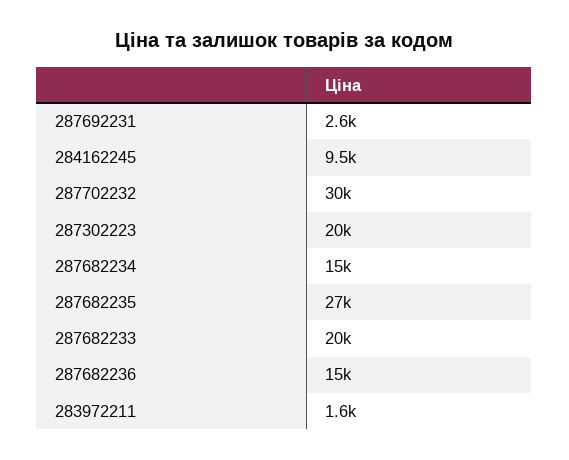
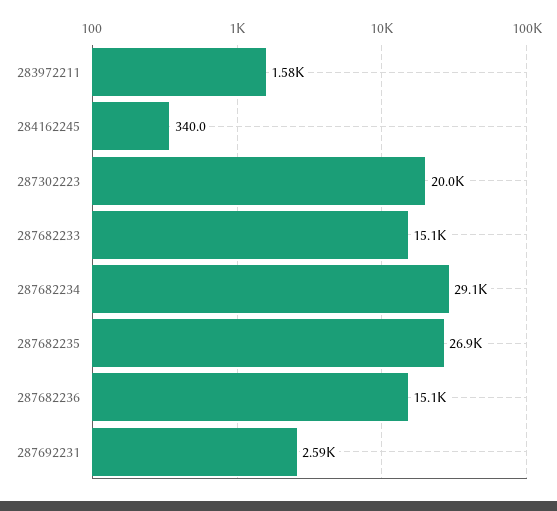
  {
    "287692231": 2590,
-   "284162245": 9500,
+   "284162245": 340,
-   "287702232": 30000,
    "287302223": 20000,
-   "287682234": 15000,
+   "287682234": 29100,
    "287682235": 26900,
-   "287682233": 20000,
+   "287682233": 15100,
    "287682236": 15100,
    "283972211": 1580
  }

